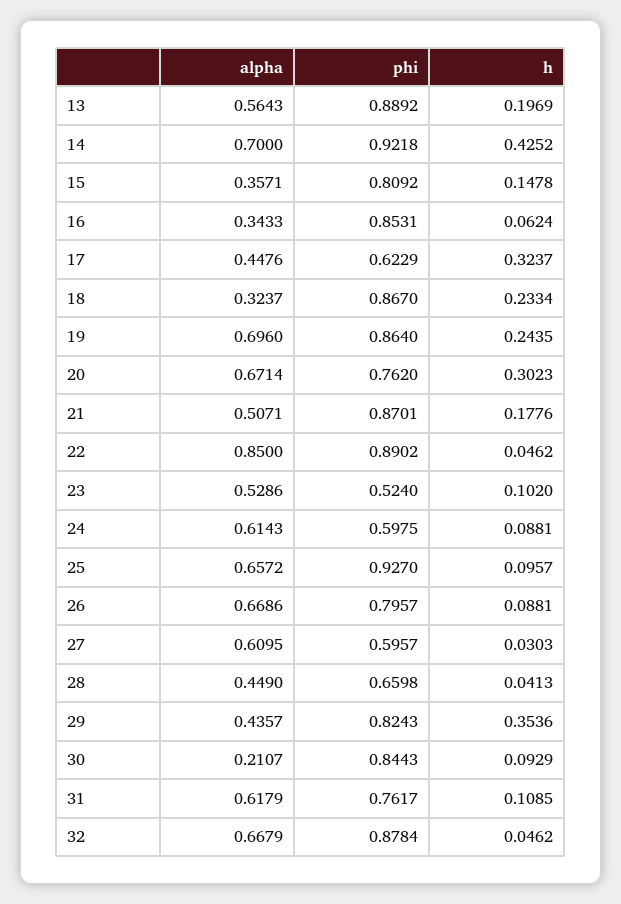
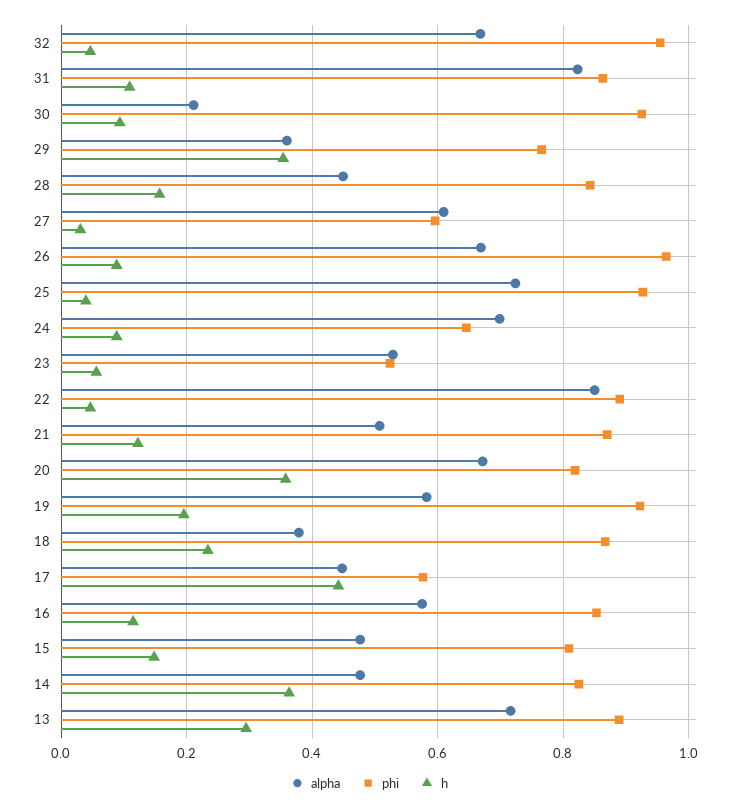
  {
    "alpha": {
-     "13": 0.5643,
+     "13": 0.72,
-     "14": 0.7,
+     "14": 0.48,
-     "15": 0.3571,
+     "15": 0.48,
-     "16": 0.3433,
+     "16": 0.58,
      "17": 0.4476,
-     "18": 0.3237,
+     "18": 0.38,
-     "19": 0.696,
+     "19": 0.58,
      "20": 0.6714,
      "21": 0.5071,
      "22": 0.85,
      "23": 0.5286,
-     "24": 0.6143,
+     "24": 0.7,
-     "25": 0.6572,
+     "25": 0.72,
      "26": 0.6686,
      "27": 0.6095,
      "28": 0.449,
-     "29": 0.4357,
+     "29": 0.36,
      "30": 0.2107,
-     "31": 0.6179,
+     "31": 0.82,
      "32": 0.6679
    },
    "phi": {
      "13": 0.8892,
-     "14": 0.9218,
+     "14": 0.82,
      "15": 0.8092,
      "16": 0.8531,
-     "17": 0.6229,
+     "17": 0.58,
      "18": 0.867,
-     "19": 0.864,
+     "19": 0.92,
-     "20": 0.762,
+     "20": 0.82,
      "21": 0.8701,
      "22": 0.8902,
      "23": 0.524,
-     "24": 0.5975,
+     "24": 0.64,
      "25": 0.927,
-     "26": 0.7957,
+     "26": 0.96,
      "27": 0.5957,
-     "28": 0.6598,
+     "28": 0.84,
-     "29": 0.8243,
+     "29": 0.76,
-     "30": 0.8443,
+     "30": 0.92,
-     "31": 0.7617,
+     "31": 0.86,
-     "32": 0.8784
+     "32": 0.96
    },
    "h": {
-     "13": 0.1969,
+     "13": 0.3,
-     "14": 0.4252,
+     "14": 0.36,
      "15": 0.1478,
-     "16": 0.0624,
+     "16": 0.12,
-     "17": 0.3237,
+     "17": 0.44,
      "18": 0.2334,
-     "19": 0.2435,
+     "19": 0.2,
-     "20": 0.3023,
+     "20": 0.36,
-     "21": 0.1776,
+     "21": 0.12,
      "22": 0.0462,
-     "23": 0.102,
+     "23": 0.06,
      "24": 0.0881,
-     "25": 0.0957,
+     "25": 0.04,
      "26": 0.0881,
      "27": 0.0303,
-     "28": 0.0413,
+     "28": 0.16,
      "29": 0.3536,
      "30": 0.0929,
      "31": 0.1085,
      "32": 0.0462
    }
  }

